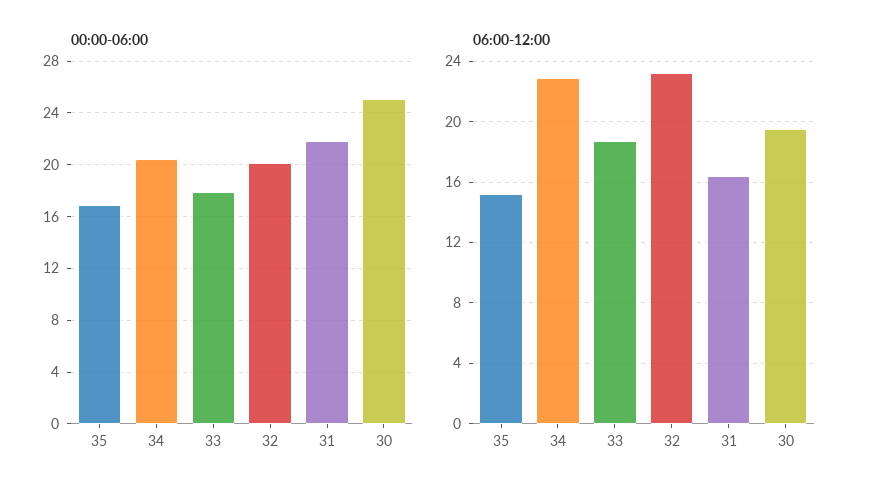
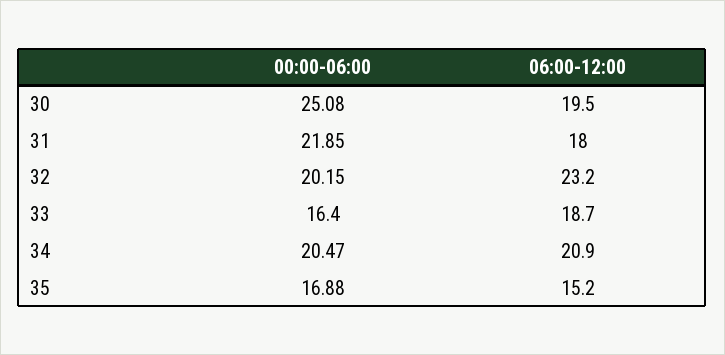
  {
    "00:00-06:00": {
      "35": 16.88,
      "34": 20.47,
-     "33": 18,
+     "33": 16.4,
      "32": 20.15,
      "31": 21.85,
      "30": 25.08
    },
    "06:00-12:00": {
      "35": 15.2,
-     "34": 23,
+     "34": 20.9,
      "33": 18.7,
      "32": 23.2,
-     "31": 16.5,
+     "31": 18,
      "30": 19.5
    }
  }

